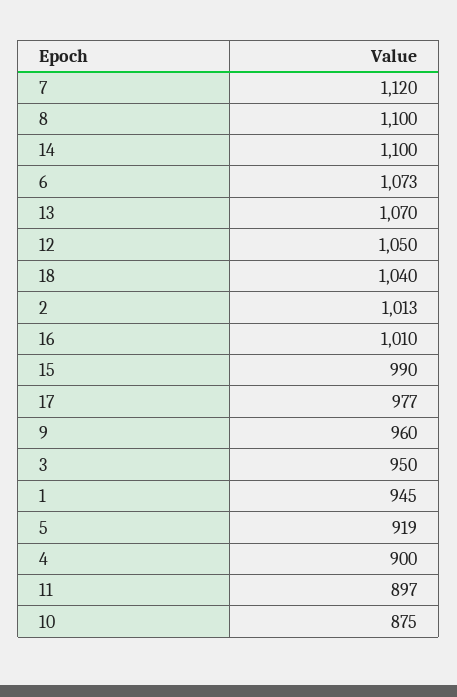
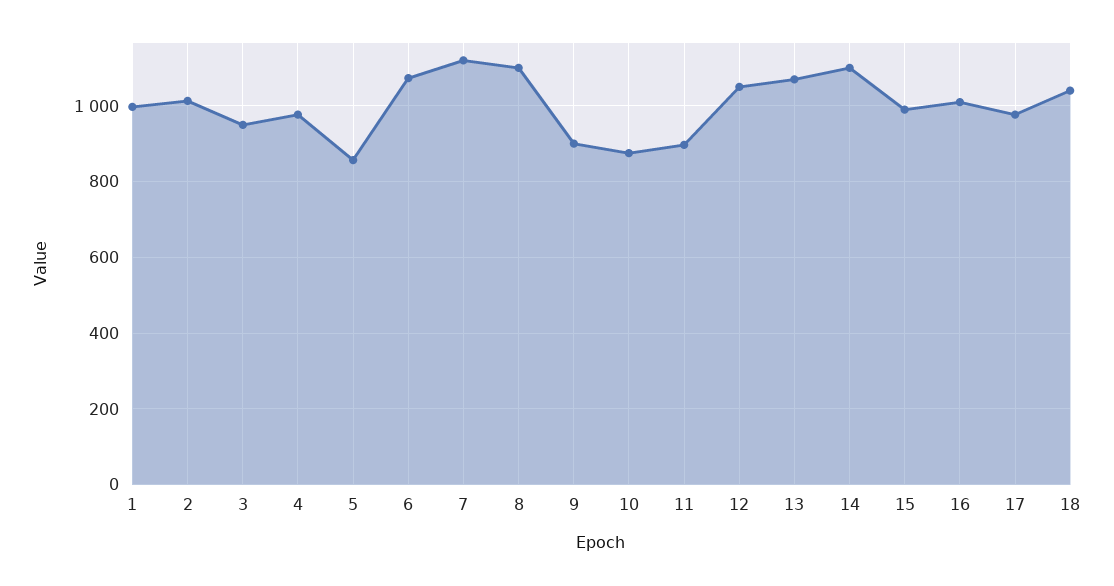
  {
    "7": 1120,
    "8": 1100,
    "14": 1100,
    "6": 1073,
    "13": 1070,
    "12": 1050,
    "18": 1040,
    "2": 1013,
    "16": 1010,
    "15": 990,
    "17": 977,
-   "9": 960,
+   "9": 900,
    "3": 950,
-   "1": 945,
+   "1": 1000,
-   "5": 919,
+   "5": 860,
-   "4": 900,
+   "4": 980,
    "11": 897,
    "10": 875
  }

